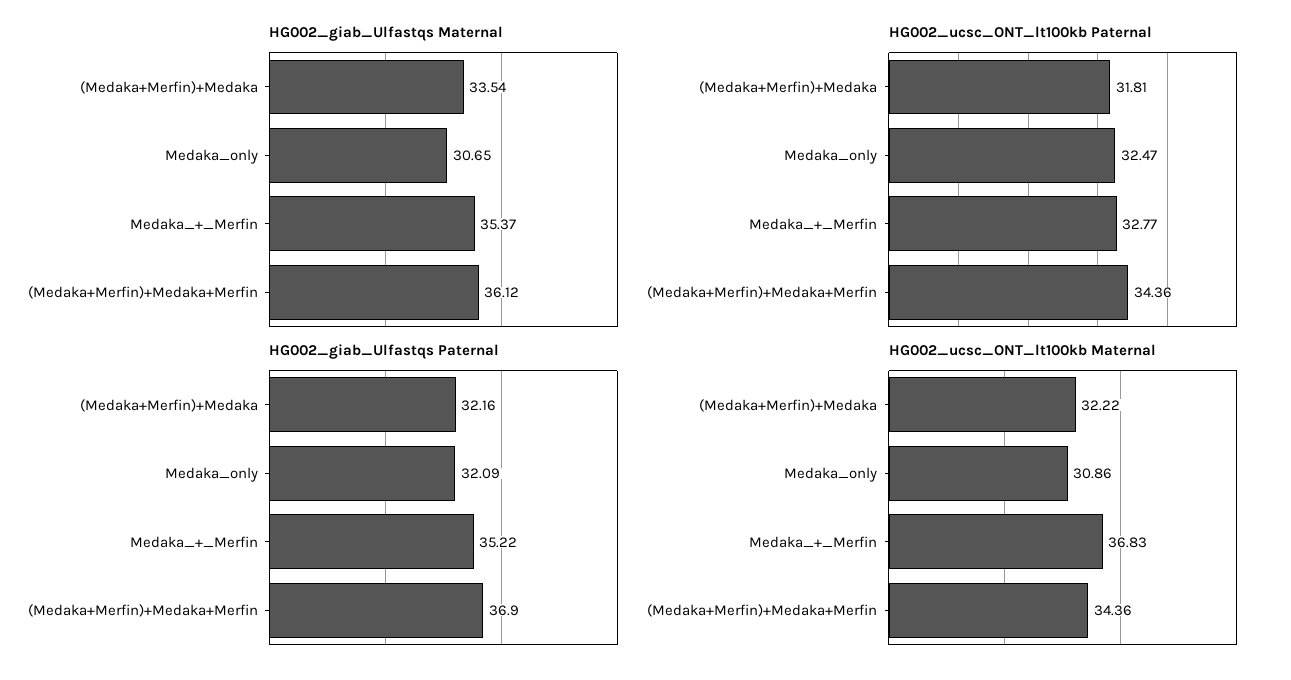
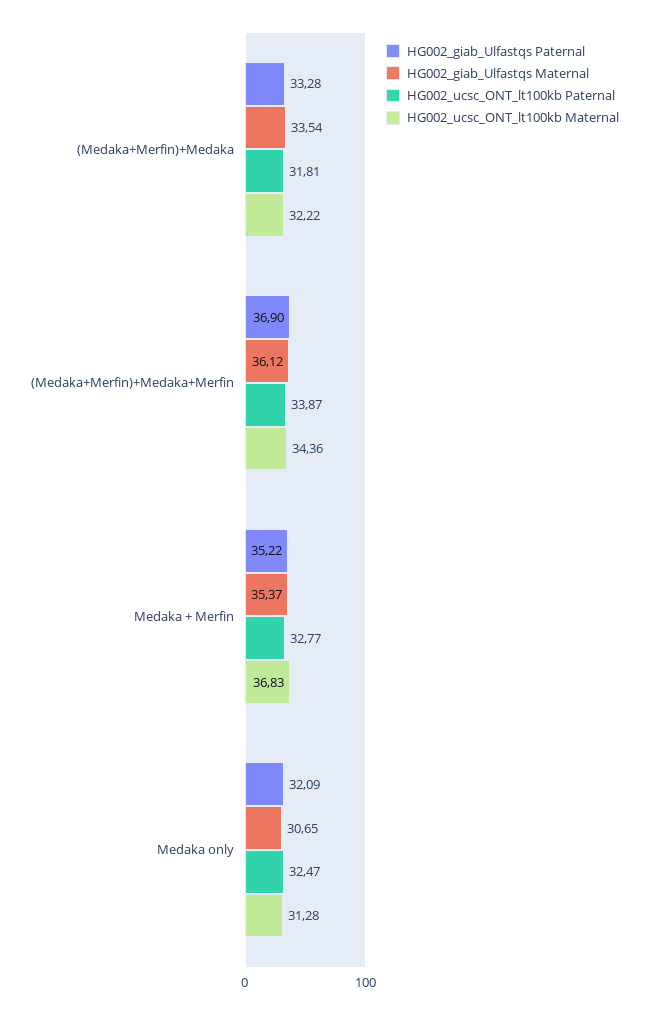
  {
    "HG002_giab_Ulfastqs Maternal": {
      "(Medaka+Merfin)+Medaka": 33.54,
      "Medaka_only": 30.65,
      "Medaka_+_Merfin": 35.37,
      "(Medaka+Merfin)+Medaka+Merfin": 36.12
    },
    "HG002_ucsc_ONT_lt100kb Paternal": {
      "(Medaka+Merfin)+Medaka": 31.81,
      "Medaka_only": 32.47,
      "Medaka_+_Merfin": 32.77,
-     "(Medaka+Merfin)+Medaka+Merfin": 34.36
+     "(Medaka+Merfin)+Medaka+Merfin": 33.87
    },
    "HG002_giab_Ulfastqs Paternal": {
-     "(Medaka+Merfin)+Medaka": 32.16,
+     "(Medaka+Merfin)+Medaka": 33.28,
      "Medaka_only": 32.09,
      "Medaka_+_Merfin": 35.22,
      "(Medaka+Merfin)+Medaka+Merfin": 36.9
    },
    "HG002_ucsc_ONT_lt100kb Maternal": {
      "(Medaka+Merfin)+Medaka": 32.22,
-     "Medaka_only": 30.86,
+     "Medaka_only": 31.28,
      "Medaka_+_Merfin": 36.83,
      "(Medaka+Merfin)+Medaka+Merfin": 34.36
    }
  }

